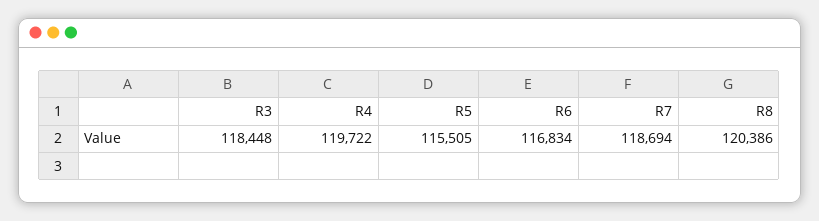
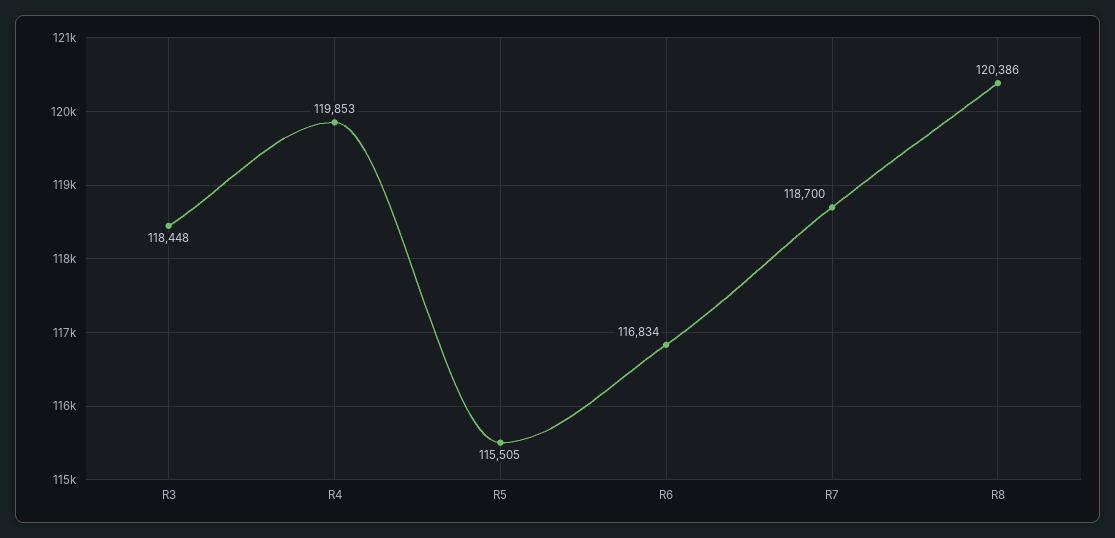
  {
    "R3": 118448,
-   "R4": 119722,
+   "R4": 119853,
    "R5": 115505,
    "R6": 116834,
-   "R7": 118694,
+   "R7": 118700,
    "R8": 120386
  }

